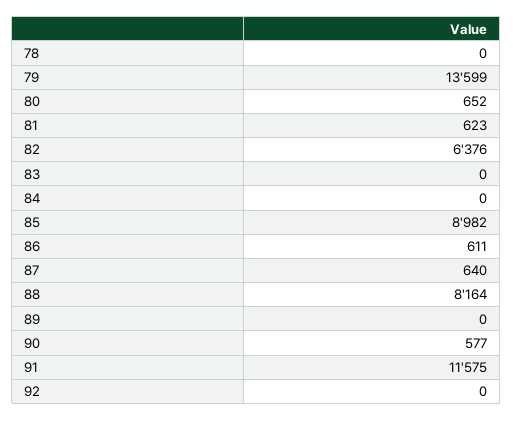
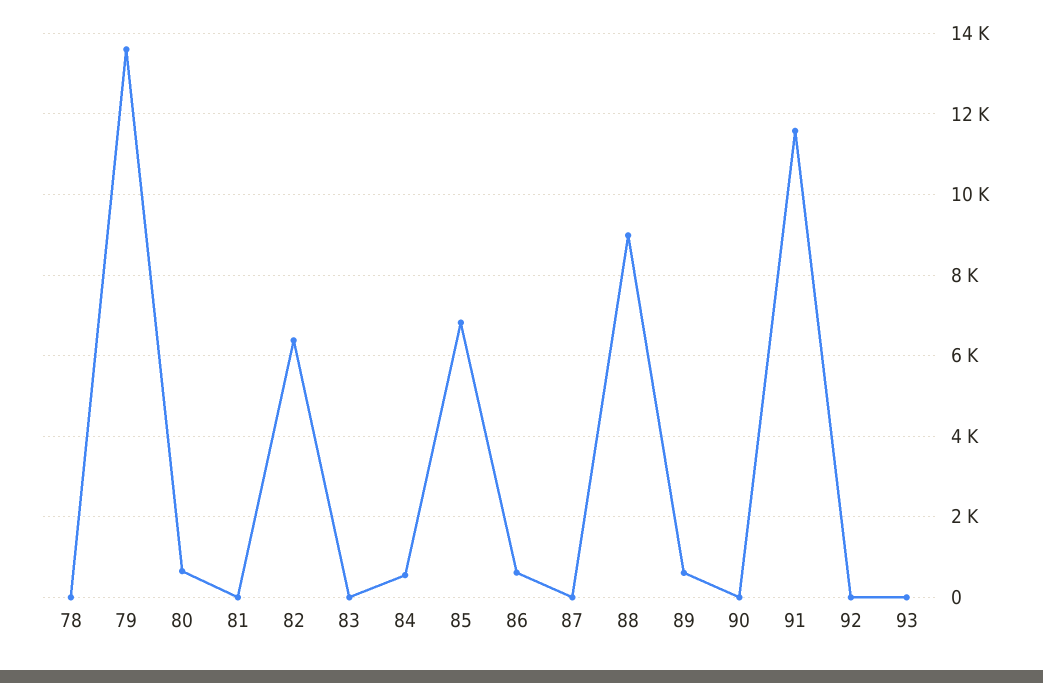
  {
    "78": 0,
    "79": 13599,
    "80": 652,
-   "81": 623,
+   "81": 0,
    "82": 6376,
    "83": 0,
-   "84": 0,
+   "84": 600,
-   "85": 8982,
+   "85": 6800,
    "86": 611,
-   "87": 640,
+   "87": 0,
-   "88": 8164,
+   "88": 9000,
-   "89": 0,
+   "89": 600,
-   "90": 577,
+   "90": 0,
    "91": 11575,
-   "92": 0
+   "92": 0,
+   "93": 0
  }

